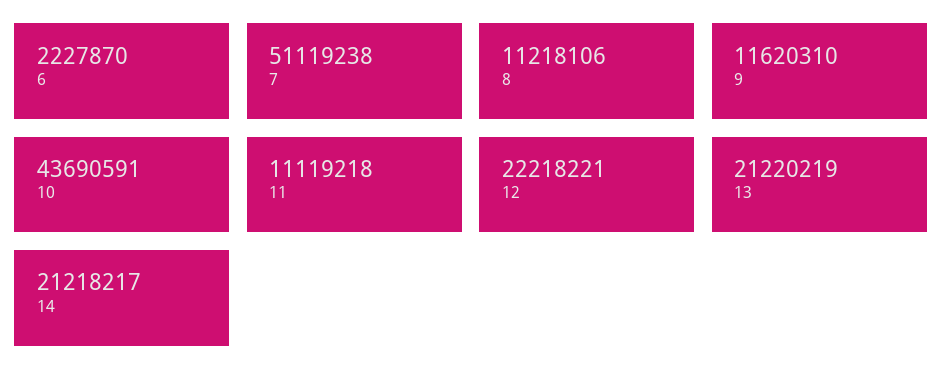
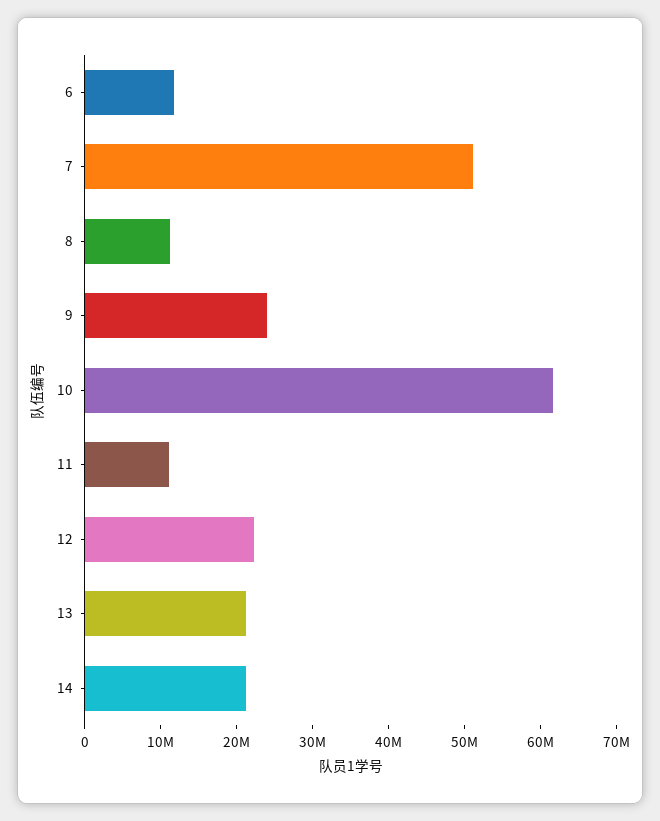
  {
-   "6": 2227870,
+   "6": 12000000,
    "7": 51119238,
    "8": 11218106,
-   "9": 11620310,
+   "9": 24000000,
-   "10": 43690591,
+   "10": 62000000,
    "11": 11119218,
    "12": 22218221,
    "13": 21220219,
    "14": 21218217
  }

